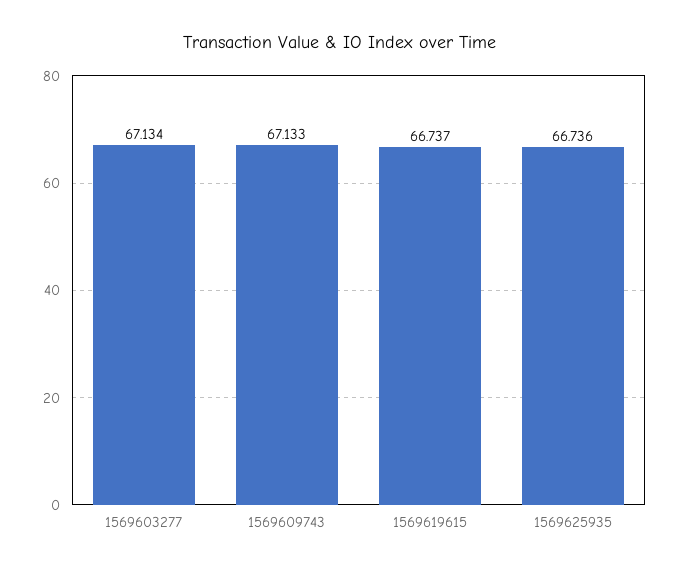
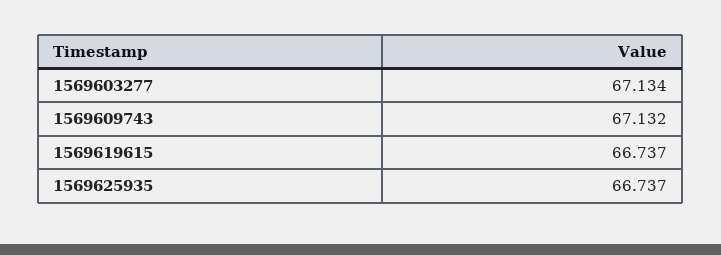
  {
    "1569603277": 67.134,
-   "1569609743": 67.133,
+   "1569609743": 67.132,
    "1569619615": 66.737,
-   "1569625935": 66.736
+   "1569625935": 66.737
  }

